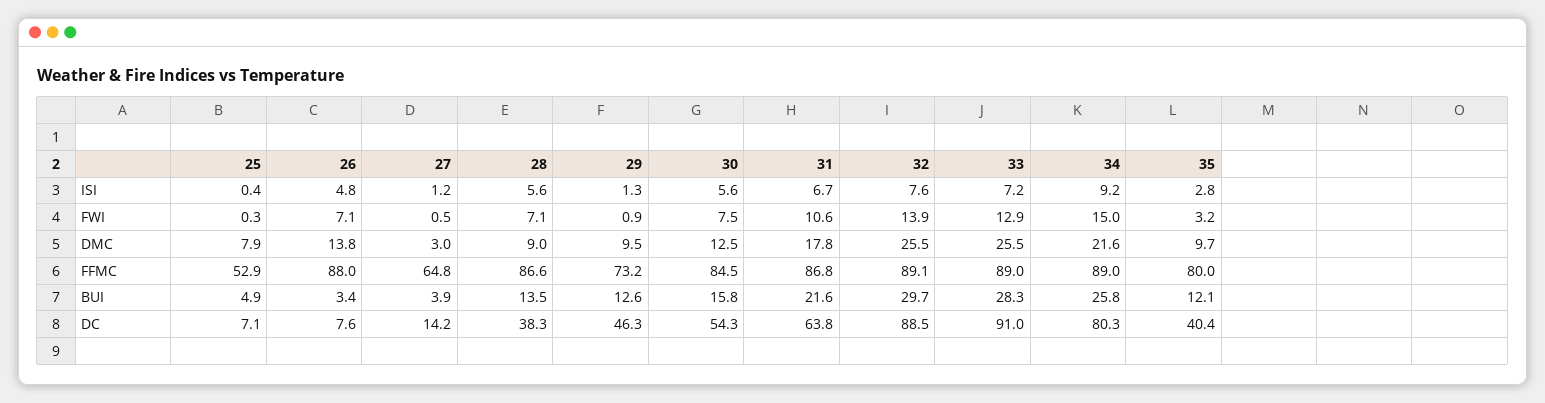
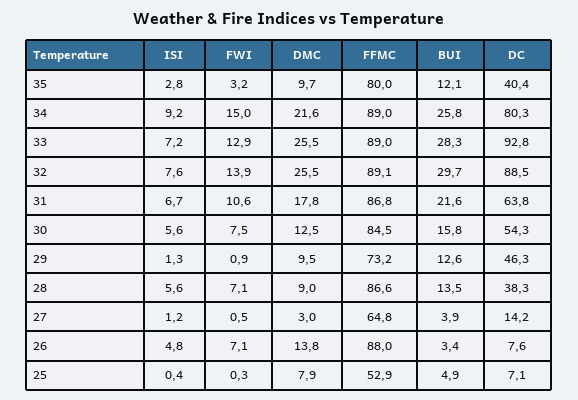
  {
    "25": {
      "ISI": 0.4,
      "FWI": 0.3,
      "DMC": 7.9,
      "FFMC": 52.9,
      "BUI": 4.9,
      "DC": 7.1
    },
    "26": {
      "ISI": 4.8,
      "FWI": 7.1,
      "DMC": 13.8,
      "FFMC": 88,
      "BUI": 3.4,
      "DC": 7.6
    },
    "27": {
      "ISI": 1.2,
      "FWI": 0.5,
      "DMC": 3,
      "FFMC": 64.8,
      "BUI": 3.9,
      "DC": 14.2
    },
    "28": {
      "ISI": 5.6,
      "FWI": 7.1,
      "DMC": 9,
      "FFMC": 86.6,
      "BUI": 13.5,
      "DC": 38.3
    },
    "29": {
      "ISI": 1.3,
      "FWI": 0.9,
      "DMC": 9.5,
      "FFMC": 73.2,
      "BUI": 12.6,
      "DC": 46.3
    },
    "30": {
      "ISI": 5.6,
      "FWI": 7.5,
      "DMC": 12.5,
      "FFMC": 84.5,
      "BUI": 15.8,
      "DC": 54.3
    },
    "31": {
      "ISI": 6.7,
      "FWI": 10.6,
      "DMC": 17.8,
      "FFMC": 86.8,
      "BUI": 21.6,
      "DC": 63.8
    },
    "32": {
      "ISI": 7.6,
      "FWI": 13.9,
      "DMC": 25.5,
      "FFMC": 89.1,
      "BUI": 29.7,
      "DC": 88.5
    },
    "33": {
      "ISI": 7.2,
      "FWI": 12.9,
      "DMC": 25.5,
      "FFMC": 89,
      "BUI": 28.3,
-     "DC": 91
+     "DC": 92.8
    },
    "34": {
      "ISI": 9.2,
      "FWI": 15,
      "DMC": 21.6,
      "FFMC": 89,
      "BUI": 25.8,
      "DC": 80.3
    },
    "35": {
      "ISI": 2.8,
      "FWI": 3.2,
      "DMC": 9.7,
      "FFMC": 80,
      "BUI": 12.1,
      "DC": 40.4
    }
  }

